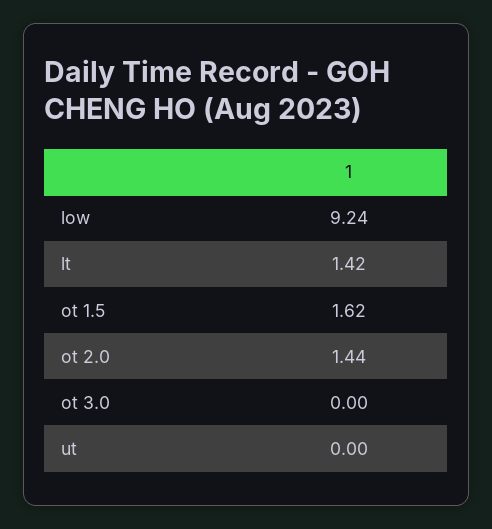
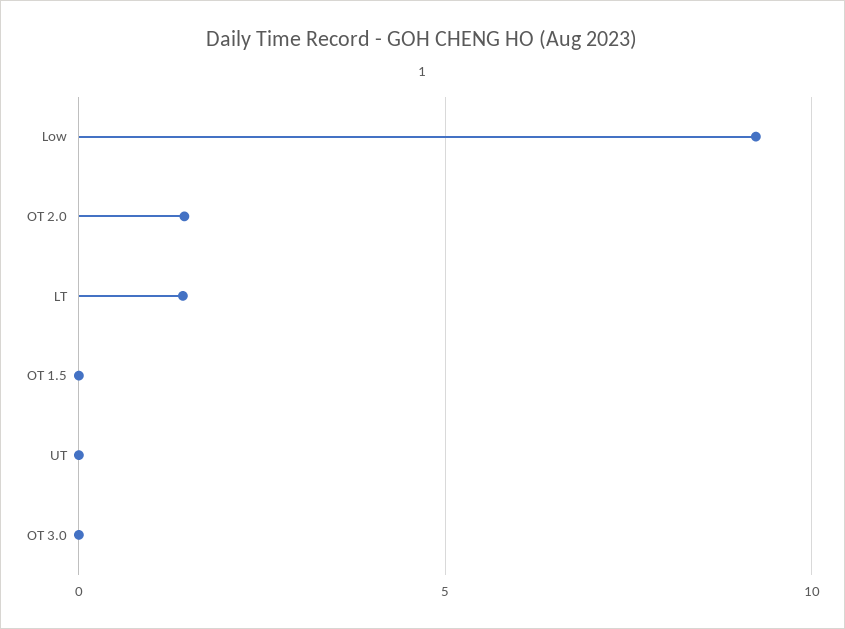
  {
    "low": 9.24,
    "lt": 1.42,
-   "ot 1.5": 1.62,
+   "ot 1.5": 0,
    "ot 2.0": 1.44,
    "ot 3.0": 0,
    "ut": 0
  }

